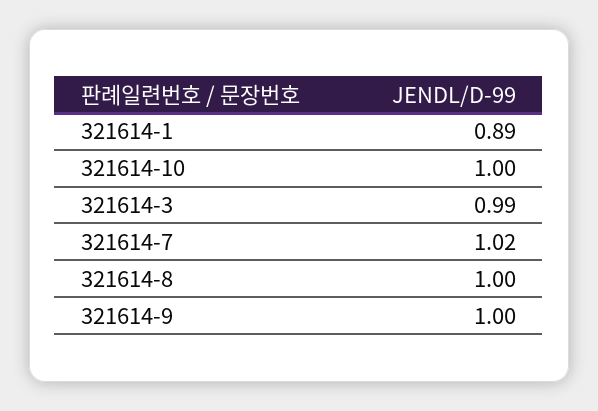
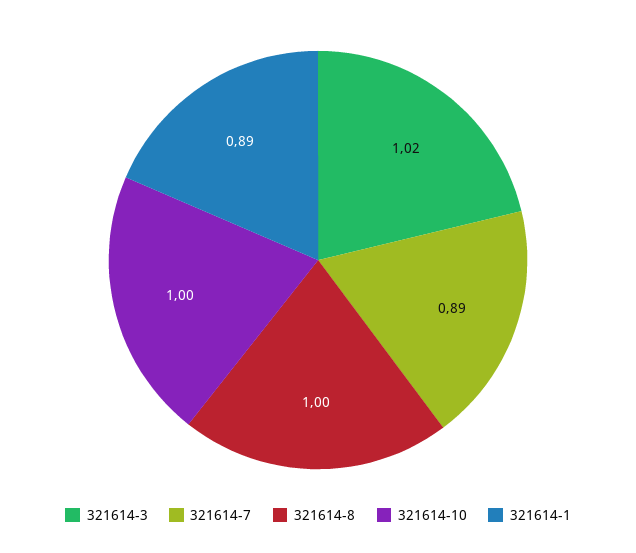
  {
    "321614-1": 0.89,
    "321614-10": 1,
-   "321614-3": 0.99,
+   "321614-3": 1.02,
-   "321614-7": 1.02,
+   "321614-7": 0.89,
-   "321614-8": 1,
+   "321614-8": 1
-   "321614-9": 1
  }

